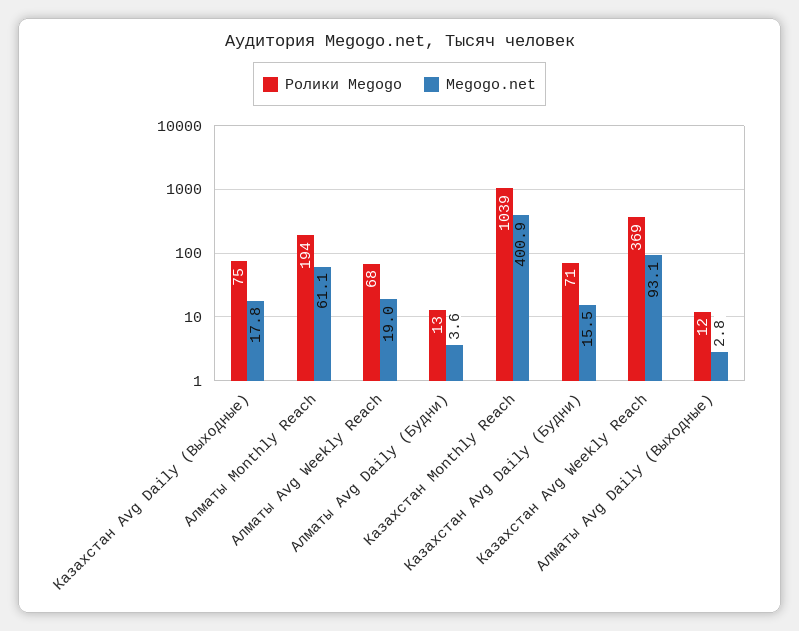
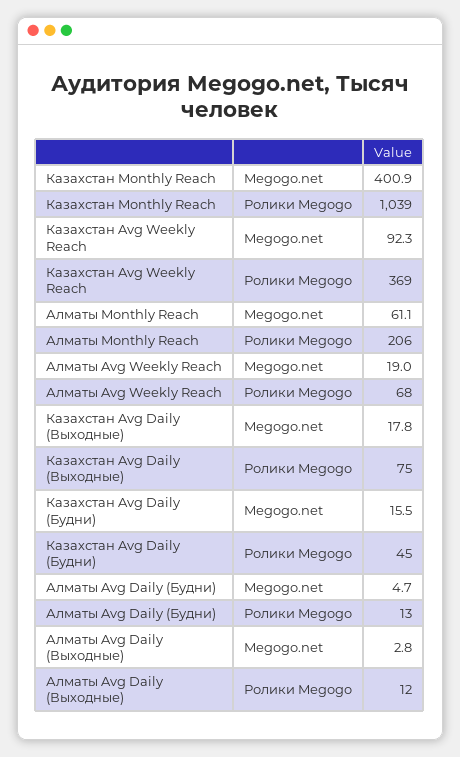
  {
    "Ролики Megogo": {
      "Казахстан Avg Daily (Выходные)": 75,
-     "Алматы Monthly Reach": 194,
+     "Алматы Monthly Reach": 206,
      "Алматы Avg Weekly Reach": 68,
      "Алматы Avg Daily (Будни)": 13,
      "Казахстан Monthly Reach": 1039,
-     "Казахстан Avg Daily (Будни)": 71,
+     "Казахстан Avg Daily (Будни)": 45,
      "Казахстан Avg Weekly Reach": 369,
      "Алматы Avg Daily (Выходные)": 12
    },
    "Megogo.net": {
      "Казахстан Avg Daily (Выходные)": 17.8,
      "Алматы Monthly Reach": 61.1,
      "Алматы Avg Weekly Reach": 19,
-     "Алматы Avg Daily (Будни)": 3.6,
+     "Алматы Avg Daily (Будни)": 4.7,
      "Казахстан Monthly Reach": 400.9,
      "Казахстан Avg Daily (Будни)": 15.5,
-     "Казахстан Avg Weekly Reach": 93.1,
+     "Казахстан Avg Weekly Reach": 92.3,
      "Алматы Avg Daily (Выходные)": 2.8
    }
  }

